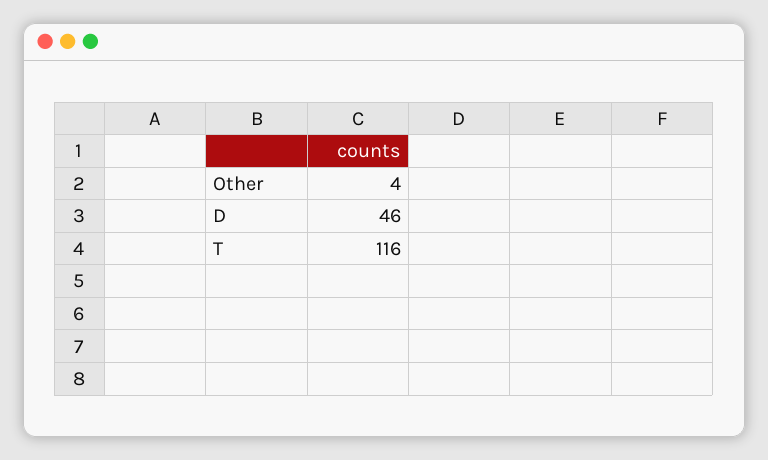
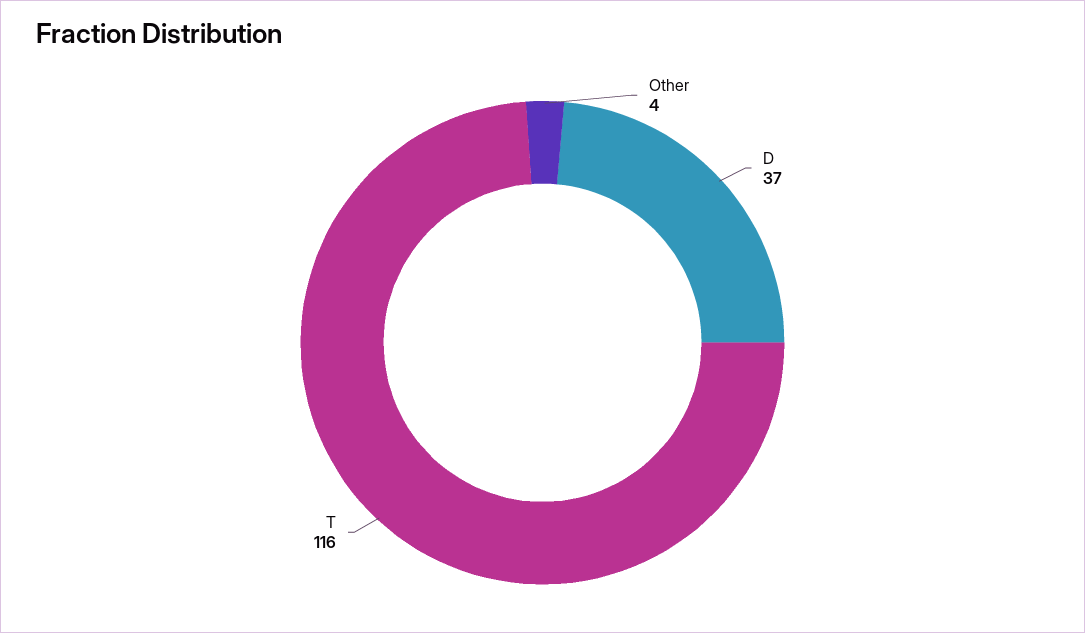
  {
    "Other": 4,
-   "D": 46,
+   "D": 37,
    "T": 116
  }

